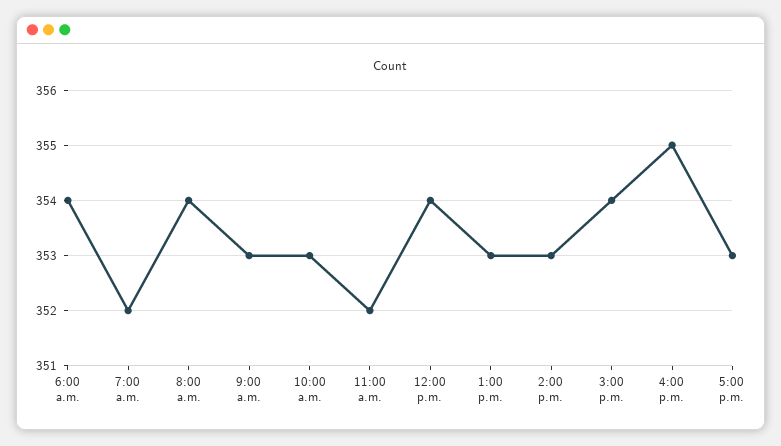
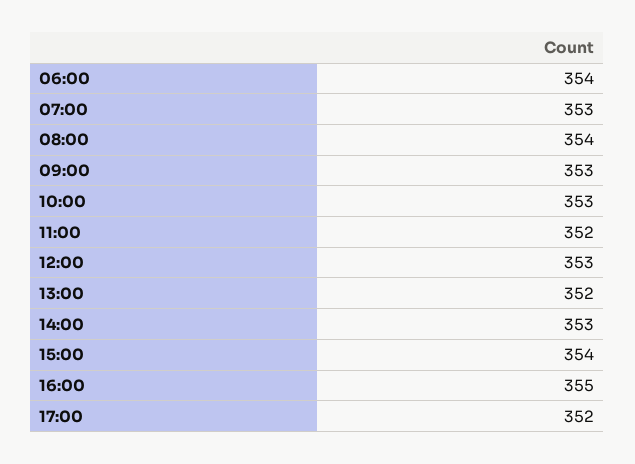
  {
    "6:00 a.m.": 354,
-   "7:00 a.m.": 352,
+   "7:00 a.m.": 353,
    "8:00 a.m.": 354,
    "9:00 a.m.": 353,
    "10:00 a.m.": 353,
    "11:00 a.m.": 352,
-   "12:00 p.m.": 354,
+   "12:00 p.m.": 353,
-   "1:00 p.m.": 353,
+   "1:00 p.m.": 352,
    "2:00 p.m.": 353,
    "3:00 p.m.": 354,
    "4:00 p.m.": 355,
-   "5:00 p.m.": 353
+   "5:00 p.m.": 352
  }

